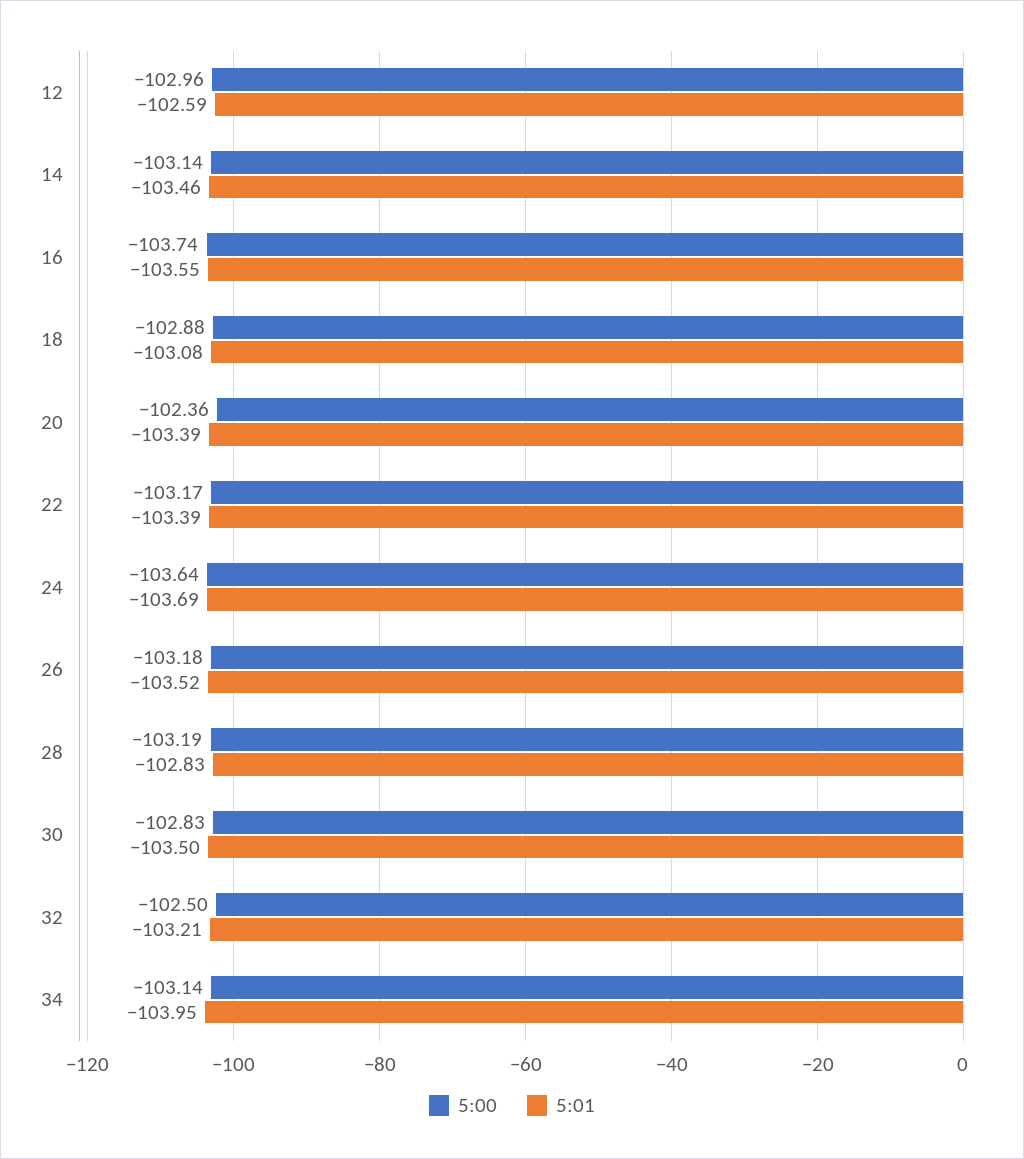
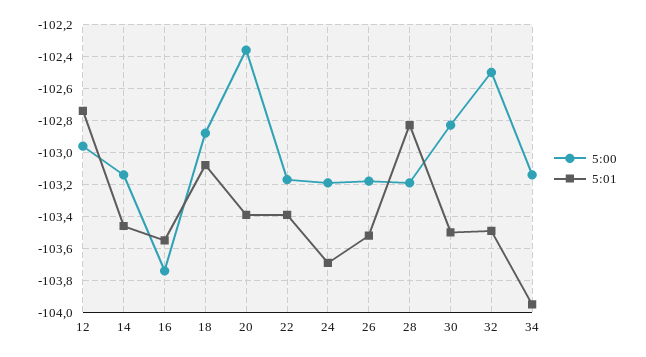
  {
    "5:00": {
      "12": -102.96,
      "14": -103.14,
      "16": -103.74,
      "18": -102.88,
      "20": -102.36,
      "22": -103.17,
-     "24": -103.64,
+     "24": -103.2,
      "26": -103.18,
      "28": -103.19,
      "30": -102.83,
      "32": -102.5,
      "34": -103.14
    },
    "5:01": {
-     "12": -102.59,
+     "12": -102.75,
      "14": -103.46,
      "16": -103.55,
      "18": -103.08,
      "20": -103.39,
      "22": -103.39,
      "24": -103.69,
      "26": -103.52,
      "28": -102.83,
      "30": -103.5,
-     "32": -103.21,
+     "32": -103.5,
      "34": -103.95
    }
  }

